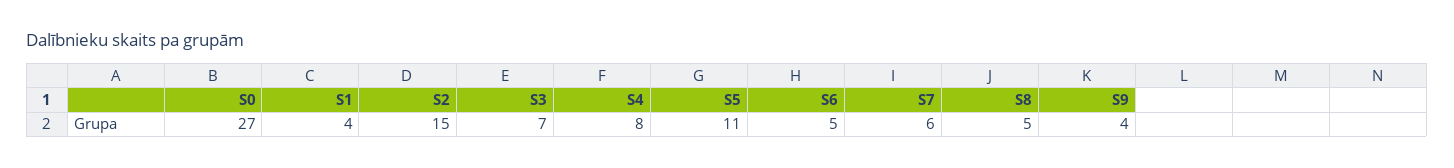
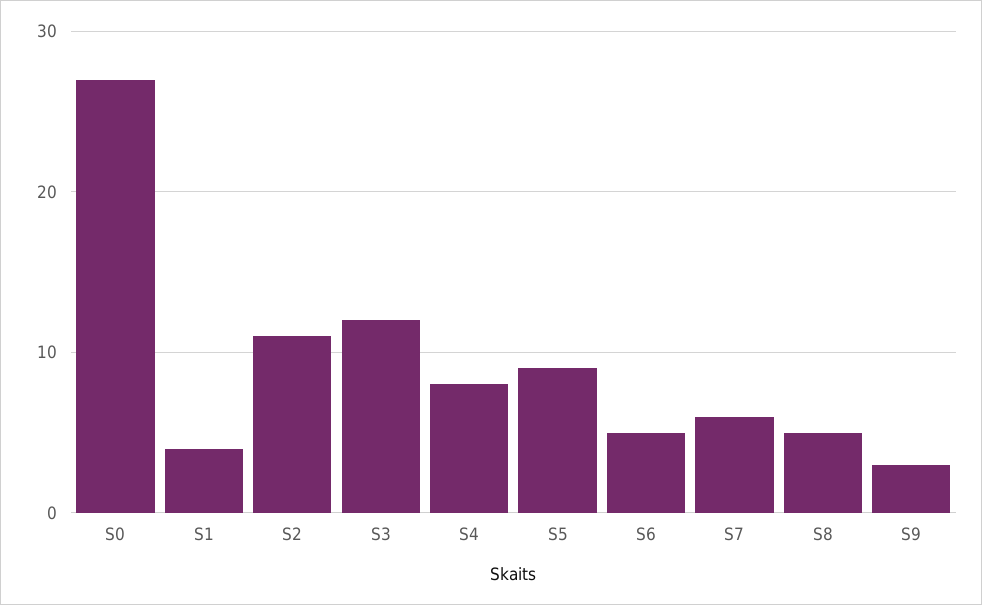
  {
    "S0": 27,
    "S1": 4,
-   "S2": 15,
+   "S2": 11,
-   "S3": 7,
+   "S3": 12,
    "S4": 8,
-   "S5": 11,
+   "S5": 9,
    "S6": 5,
    "S7": 6,
    "S8": 5,
-   "S9": 4
+   "S9": 3
  }

